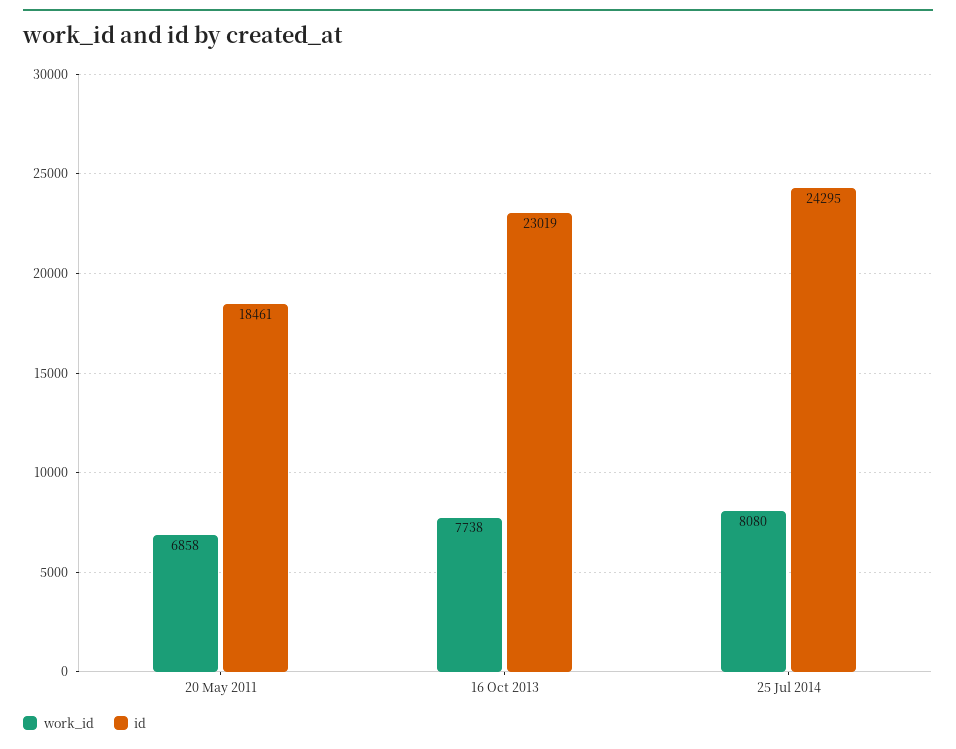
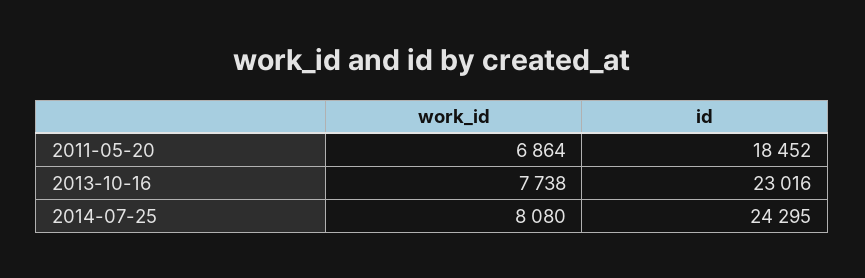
  {
    "work_id": {
-     "20 May 2011": 6858,
+     "20 May 2011": 6864,
      "16 Oct 2013": 7738,
      "25 Jul 2014": 8080
    },
    "id": {
-     "20 May 2011": 18461,
+     "20 May 2011": 18452,
-     "16 Oct 2013": 23019,
+     "16 Oct 2013": 23016,
      "25 Jul 2014": 24295
    }
  }

